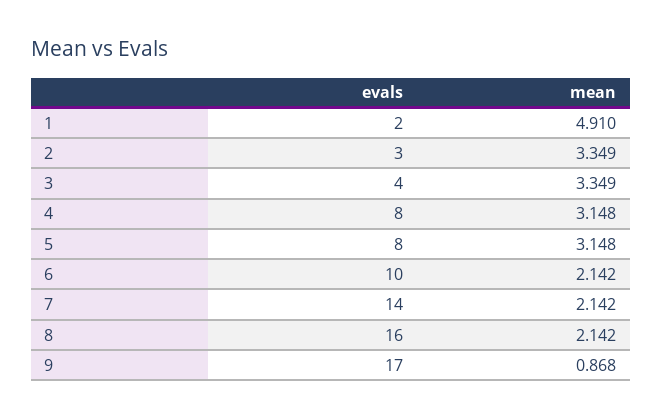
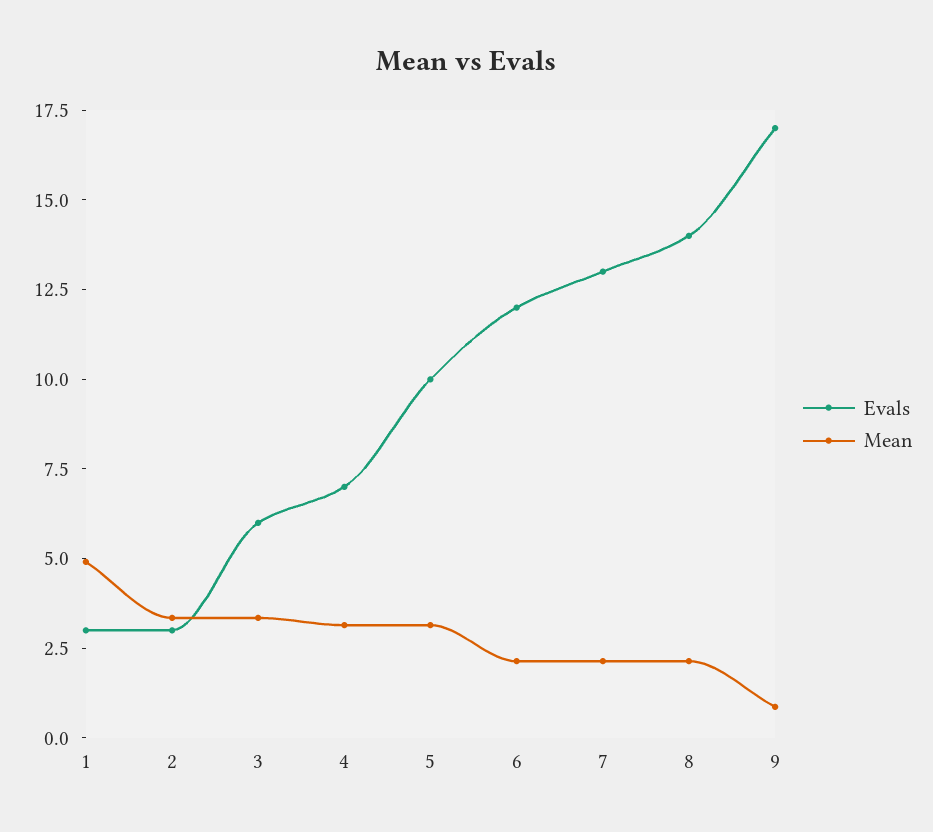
  {
    "evals": {
-     "1": 2,
+     "1": 3,
      "2": 3,
-     "3": 4,
+     "3": 6,
-     "4": 8,
+     "4": 7,
-     "5": 8,
+     "5": 10,
-     "6": 10,
+     "6": 12,
-     "7": 14,
+     "7": 13,
-     "8": 16,
+     "8": 14,
      "9": 17
    },
    "mean": {
      "1": 4.91,
      "2": 3.349,
      "3": 3.349,
      "4": 3.148,
      "5": 3.148,
      "6": 2.142,
      "7": 2.142,
      "8": 2.142,
      "9": 0.868
    }
  }

